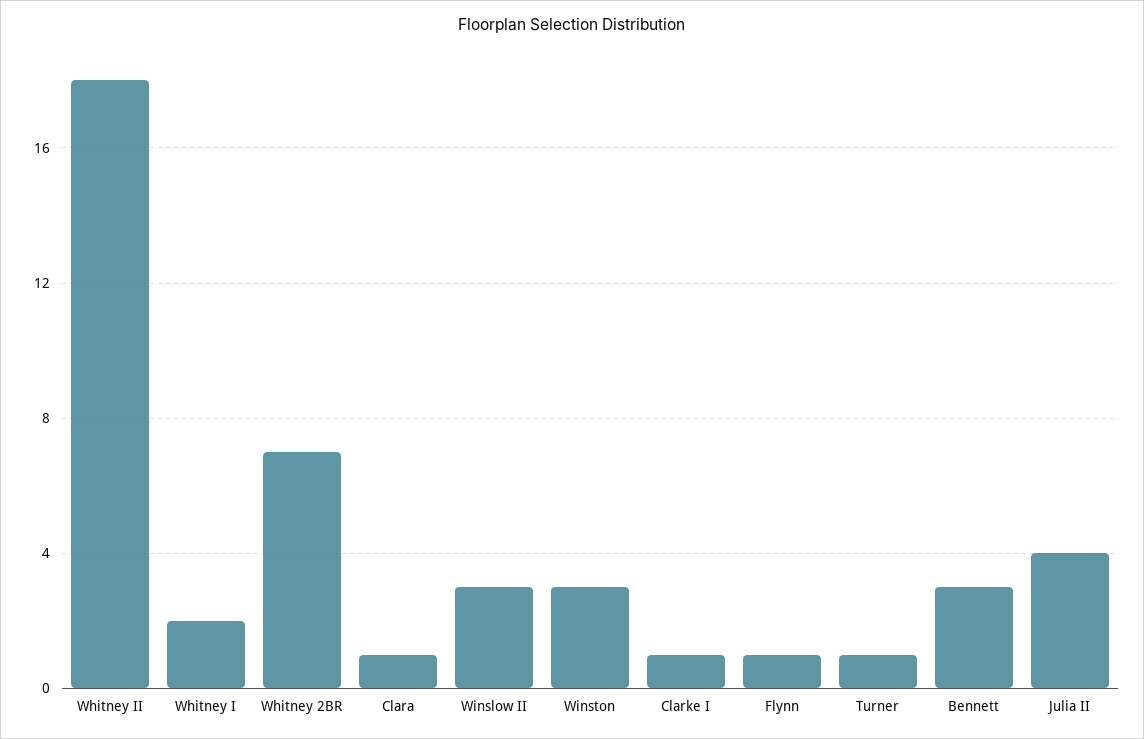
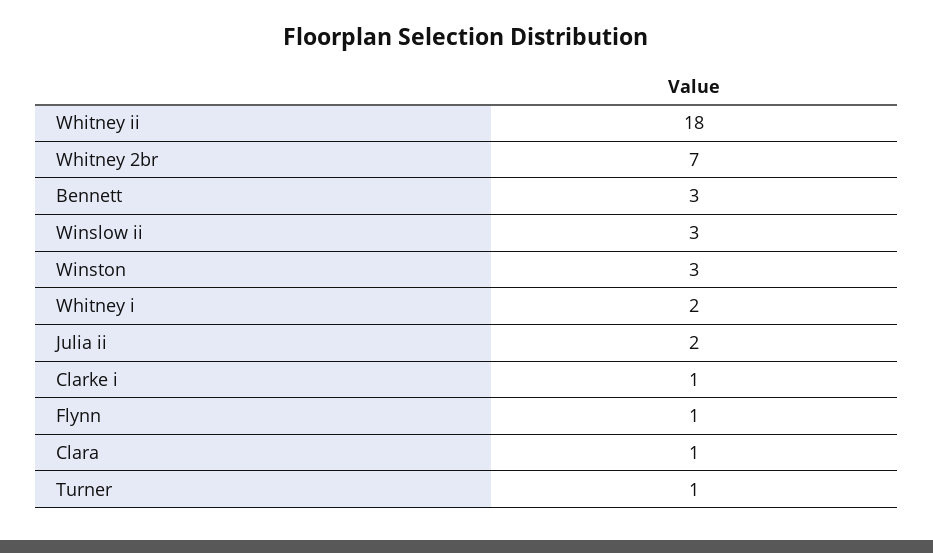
  {
    "Whitney II": 18,
    "Whitney I": 2,
    "Whitney 2BR": 7,
    "Clara": 1,
    "Winslow II": 3,
    "Winston": 3,
    "Clarke I": 1,
    "Flynn": 1,
    "Turner": 1,
    "Bennett": 3,
-   "Julia II": 4
+   "Julia II": 2
  }

